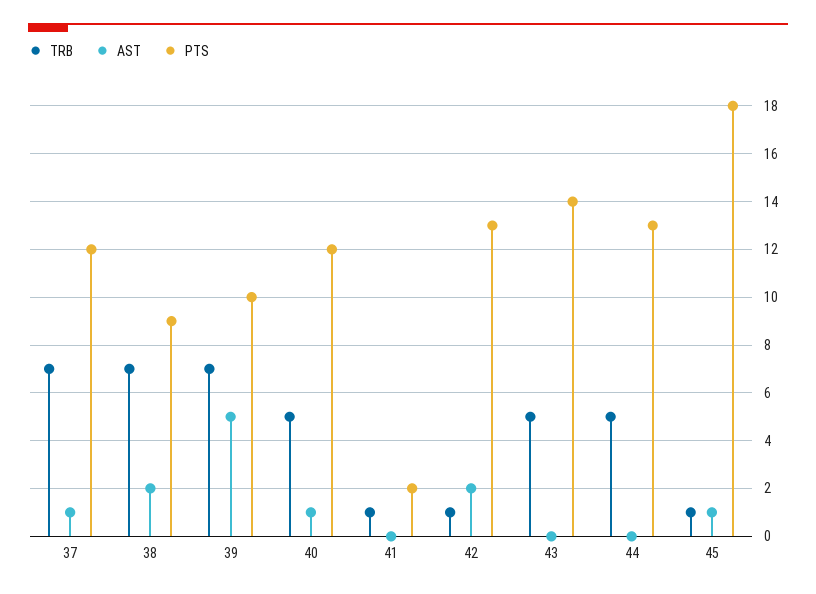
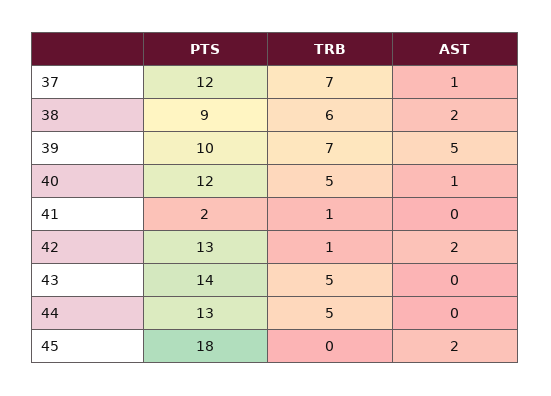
  {
    "TRB": {
      "37": 7,
-     "38": 7,
+     "38": 6,
      "39": 7,
      "40": 5,
      "41": 1,
      "42": 1,
      "43": 5,
      "44": 5,
-     "45": 1
+     "45": 0
    },
    "AST": {
      "37": 1,
      "38": 2,
      "39": 5,
      "40": 1,
      "41": 0,
      "42": 2,
      "43": 0,
      "44": 0,
-     "45": 1
+     "45": 2
    },
    "PTS": {
      "37": 12,
      "38": 9,
      "39": 10,
      "40": 12,
      "41": 2,
      "42": 13,
      "43": 14,
      "44": 13,
      "45": 18
    }
  }

